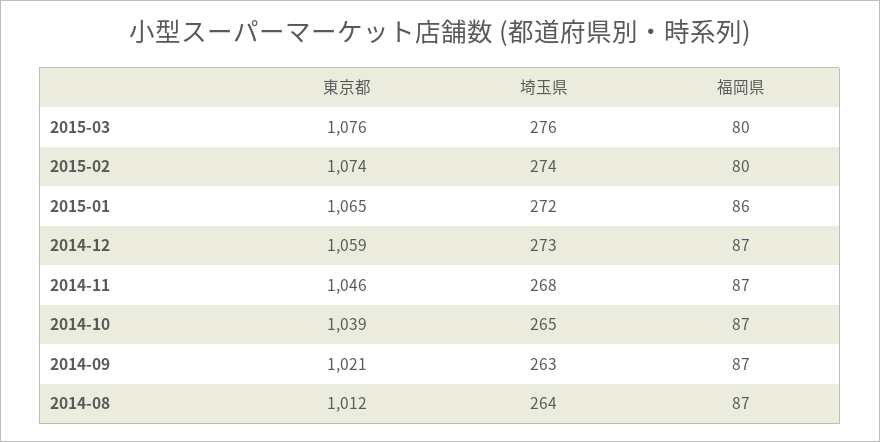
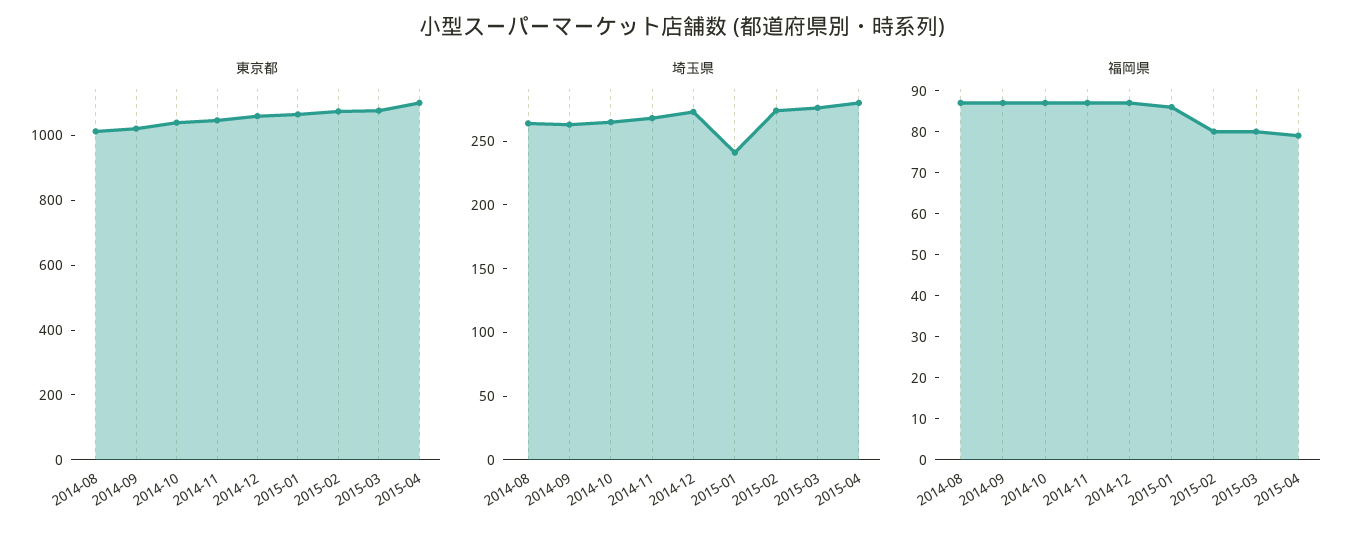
  {
    "東京都": {
      "2015-03": 1076,
      "2015-02": 1074,
      "2015-01": 1065,
      "2014-12": 1059,
      "2014-11": 1046,
      "2014-10": 1039,
      "2014-09": 1021,
-     "2014-08": 1012
+     "2014-08": 1012,
+     "2015-04": 1100
    },
    "埼玉県": {
      "2015-03": 276,
      "2015-02": 274,
-     "2015-01": 272,
+     "2015-01": 240,
      "2014-12": 273,
      "2014-11": 268,
      "2014-10": 265,
      "2014-09": 263,
-     "2014-08": 264
+     "2014-08": 264,
+     "2015-04": 280
    },
    "福岡県": {
      "2015-03": 80,
      "2015-02": 80,
      "2015-01": 86,
      "2014-12": 87,
      "2014-11": 87,
      "2014-10": 87,
      "2014-09": 87,
-     "2014-08": 87
+     "2014-08": 87,
+     "2015-04": 80
    }
  }

